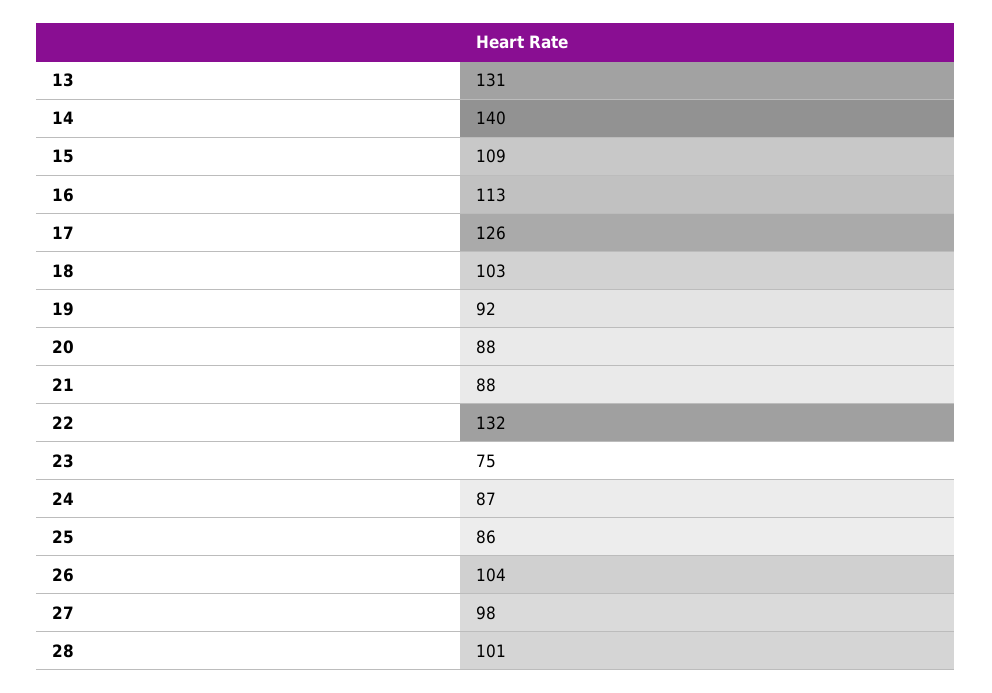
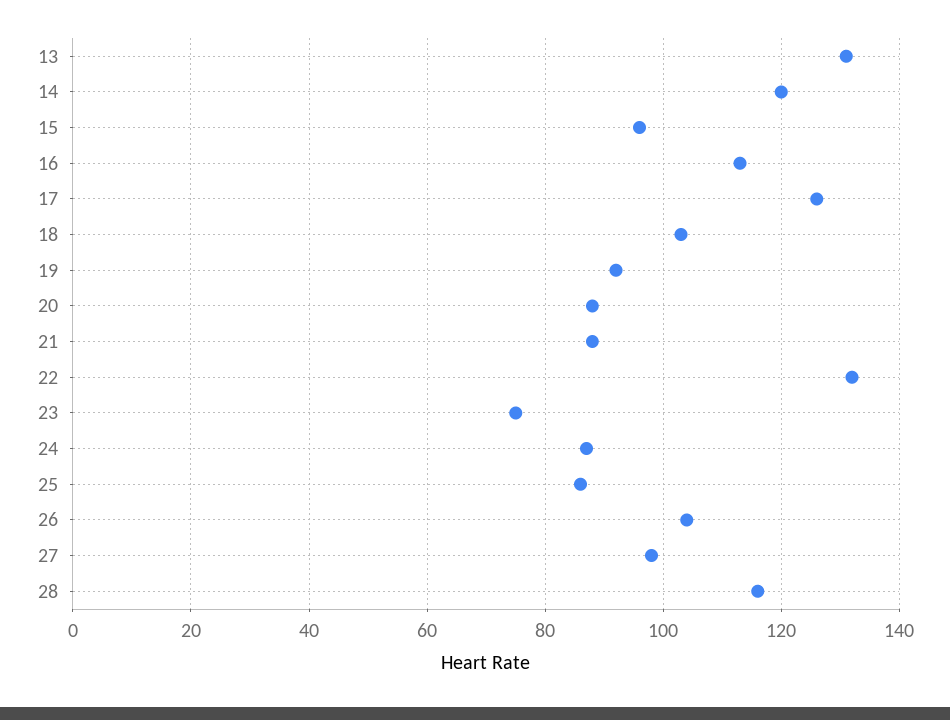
  {
    "13": 131,
-   "14": 140,
+   "14": 120,
-   "15": 109,
+   "15": 95,
    "16": 113,
    "17": 126,
    "18": 103,
    "19": 92,
    "20": 88,
    "21": 88,
    "22": 132,
    "23": 75,
    "24": 87,
    "25": 86,
    "26": 104,
    "27": 98,
-   "28": 101
+   "28": 115
  }

